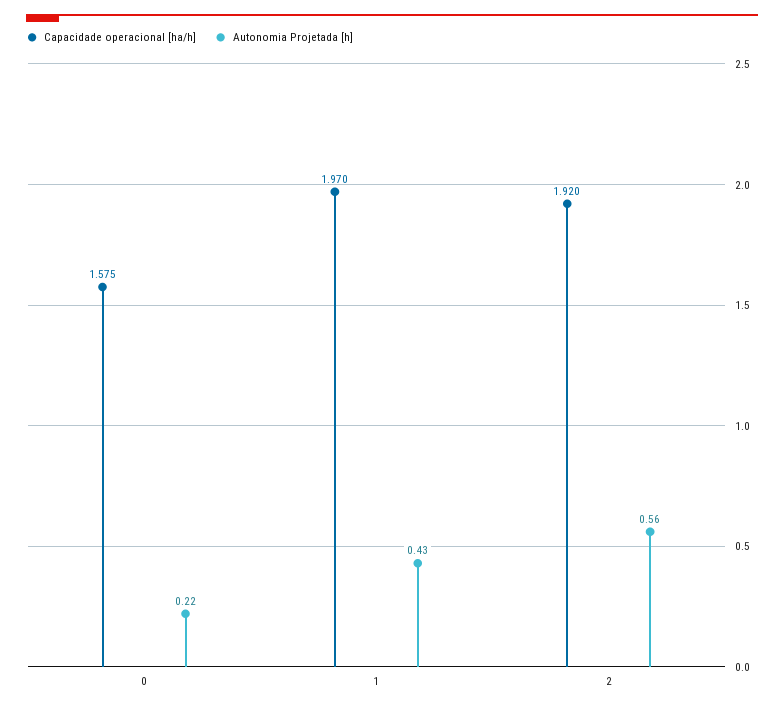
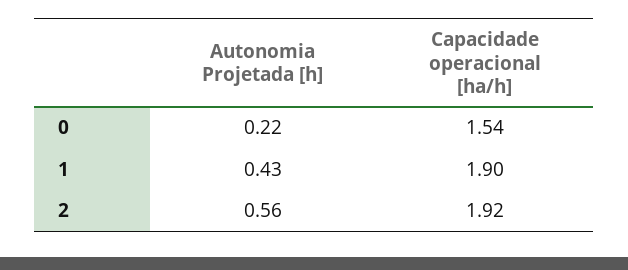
  {
    "Capacidade operacional [ha/h]": {
-     "0": 1.575,
+     "0": 1.54,
-     "1": 1.97,
+     "1": 1.9,
      "2": 1.92
    },
    "Autonomia Projetada [h]": {
      "0": 0.22,
      "1": 0.43,
      "2": 0.56
    }
  }

